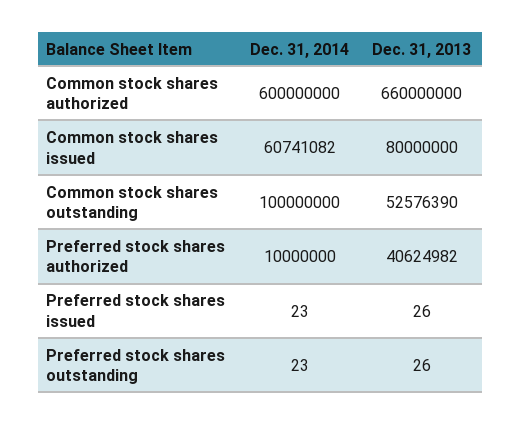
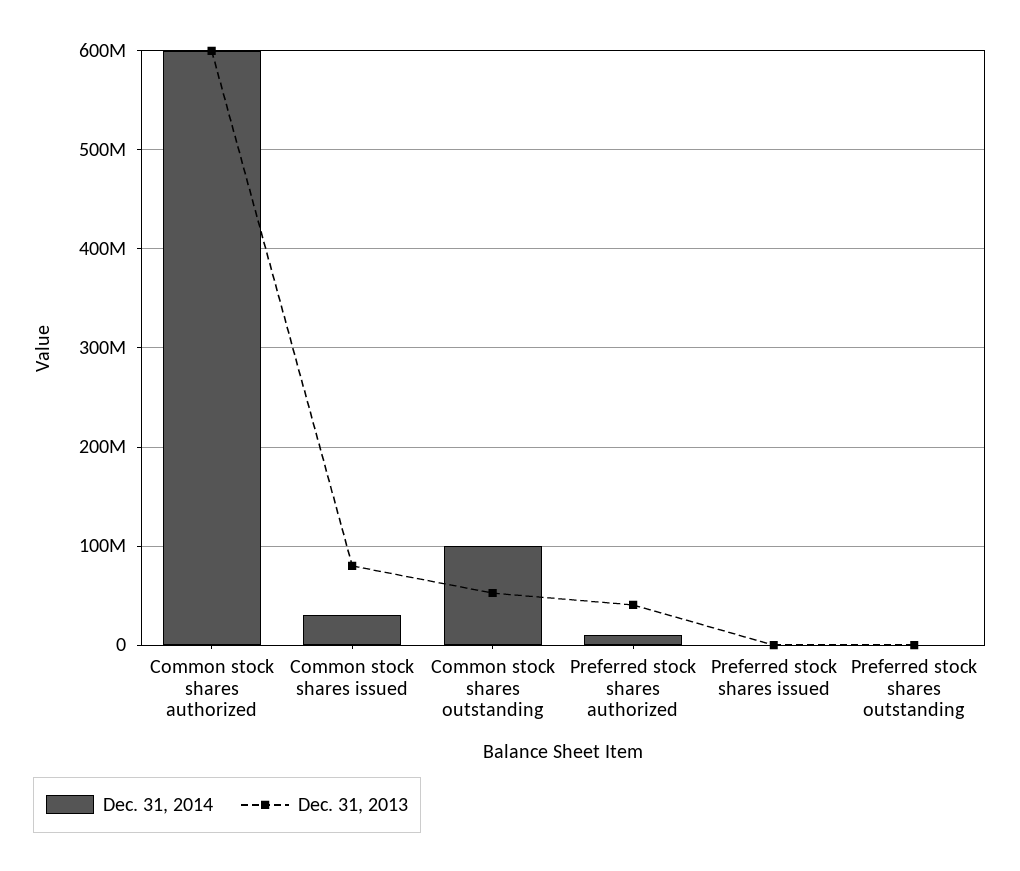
  {
    "Dec. 31, 2014": {
      "Common stock shares authorized": 600000000,
-     "Common stock shares issued": 60741082,
+     "Common stock shares issued": 30000000,
      "Common stock shares outstanding": 100000000,
      "Preferred stock shares authorized": 10000000,
      "Preferred stock shares issued": 23,
      "Preferred stock shares outstanding": 23
    },
    "Dec. 31, 2013": {
-     "Common stock shares authorized": 660000000,
+     "Common stock shares authorized": 600000000,
      "Common stock shares issued": 80000000,
      "Common stock shares outstanding": 52576390,
      "Preferred stock shares authorized": 40624982,
      "Preferred stock shares issued": 26,
      "Preferred stock shares outstanding": 26
    }
  }

